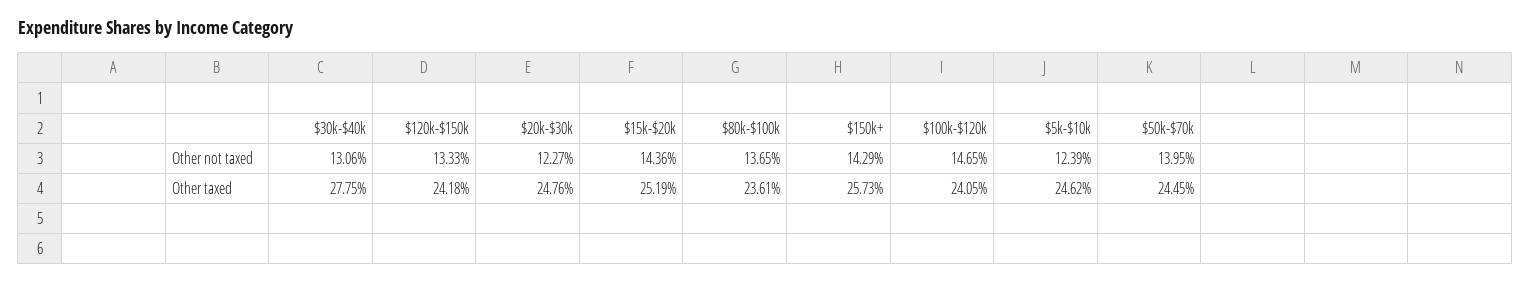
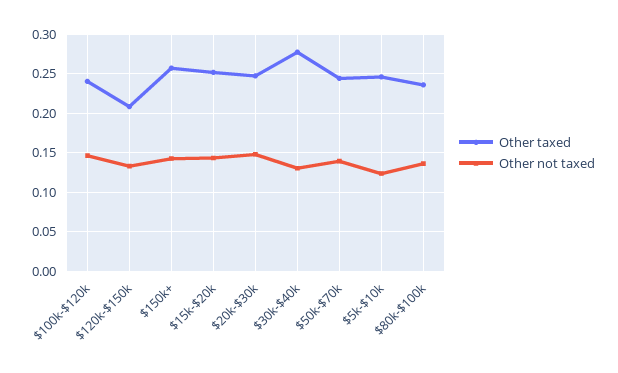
  {
    "Other not taxed": {
      "$30k-$40k": 0.1306,
      "$120k-$150k": 0.1333,
-     "$20k-$30k": 0.1227,
+     "$20k-$30k": 0.15,
      "$15k-$20k": 0.1436,
      "$80k-$100k": 0.1365,
      "$150k+": 0.1429,
      "$100k-$120k": 0.1465,
      "$5k-$10k": 0.1239,
      "$50k-$70k": 0.1395
    },
    "Other taxed": {
      "$30k-$40k": 0.2775,
-     "$120k-$150k": 0.2418,
+     "$120k-$150k": 0.21,
      "$20k-$30k": 0.2476,
      "$15k-$20k": 0.2519,
      "$80k-$100k": 0.2361,
      "$150k+": 0.2573,
      "$100k-$120k": 0.2405,
      "$5k-$10k": 0.2462,
      "$50k-$70k": 0.2445
    }
  }

